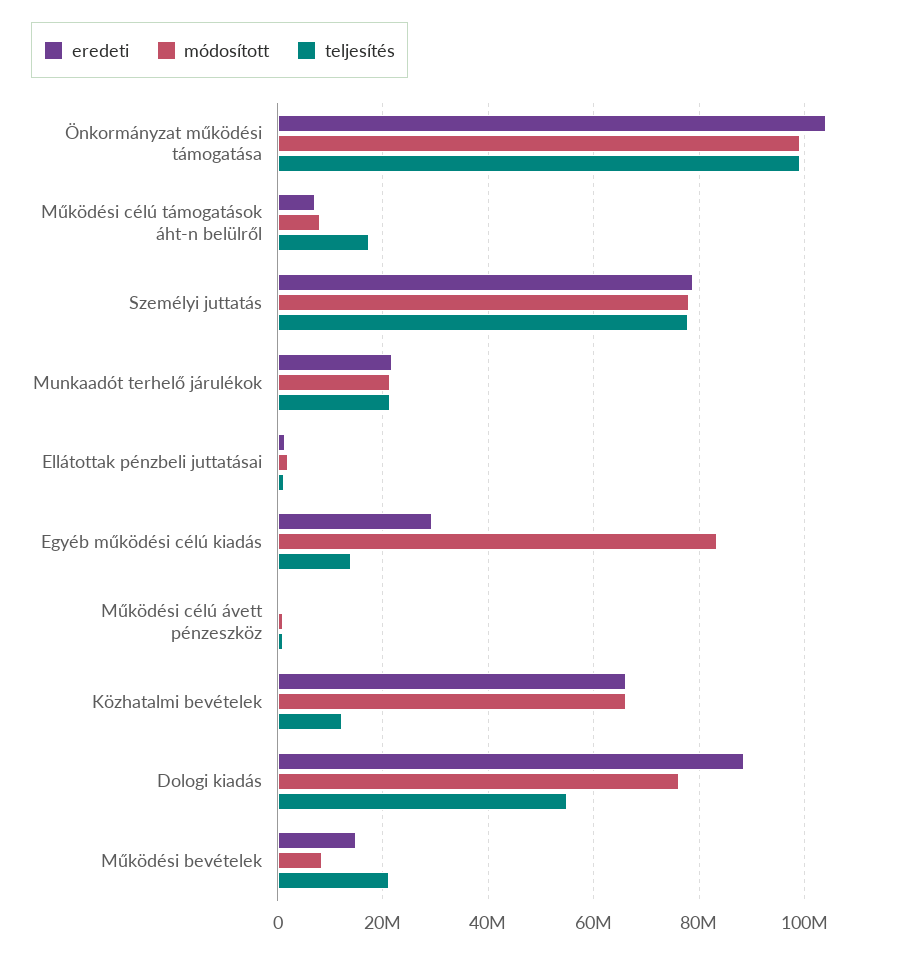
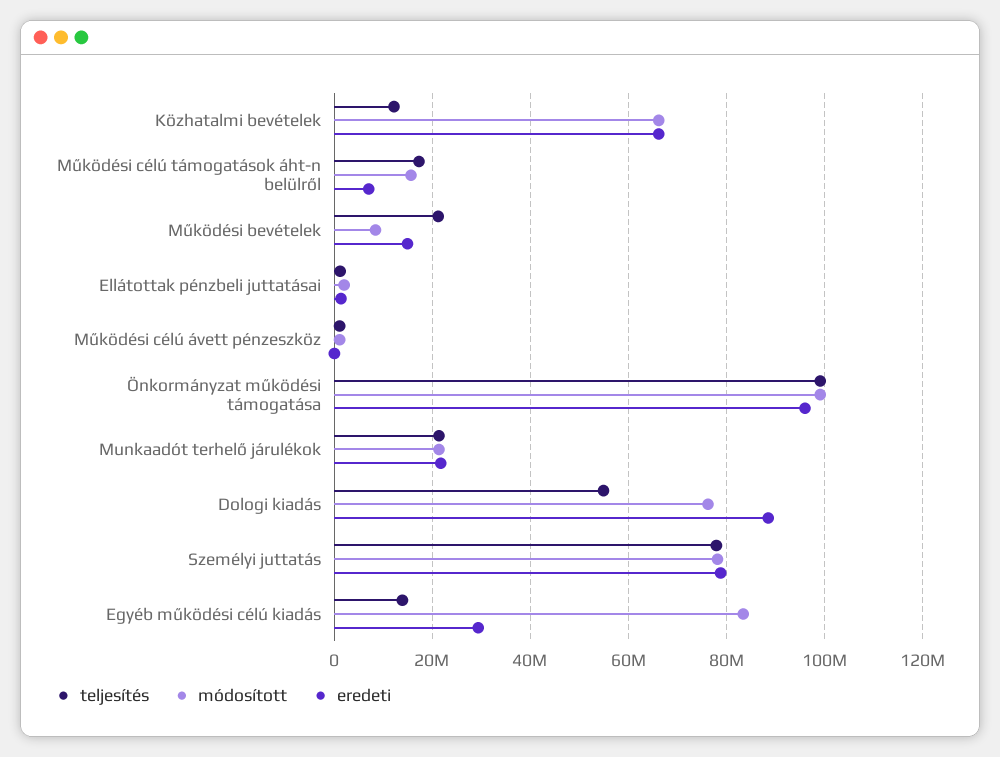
  {
    "eredeti": {
-     "Önkormányzat működési támogatása": 104000000,
+     "Önkormányzat működési támogatása": 96000000,
      "Működési célú támogatások áht-n belülről": 8000000,
      "Személyi juttatás": 78000000,
      "Munkaadót terhelő járulékok": 22000000,
      "Ellátottak pénzbeli juttatásai": 2000000,
      "Egyéb működési célú kiadás": 30000000,
      "Működési célú ávett pénzeszköz": 0,
      "Közhatalmi bevételek": 66000000,
      "Dologi kiadás": 88000000,
      "Működési bevételek": 14000000
    },
    "módosított": {
      "Önkormányzat működési támogatása": 100000000,
-     "Működési célú támogatások áht-n belülről": 8000000,
+     "Működési célú támogatások áht-n belülről": 16000000,
      "Személyi juttatás": 78000000,
      "Munkaadót terhelő járulékok": 22000000,
      "Ellátottak pénzbeli juttatásai": 2000000,
      "Egyéb működési célú kiadás": 84000000,
      "Működési célú ávett pénzeszköz": 2000000,
      "Közhatalmi bevételek": 66000000,
      "Dologi kiadás": 76000000,
      "Működési bevételek": 8000000
    },
    "teljesítés": {
      "Önkormányzat működési támogatása": 100000000,
      "Működési célú támogatások áht-n belülről": 18000000,
      "Személyi juttatás": 78000000,
      "Munkaadót terhelő járulékok": 22000000,
      "Ellátottak pénzbeli juttatásai": 2000000,
      "Egyéb működési célú kiadás": 14000000,
      "Működési célú ávett pénzeszköz": 2000000,
      "Közhatalmi bevételek": 12000000,
      "Dologi kiadás": 54000000,
      "Működési bevételek": 22000000
    }
  }

